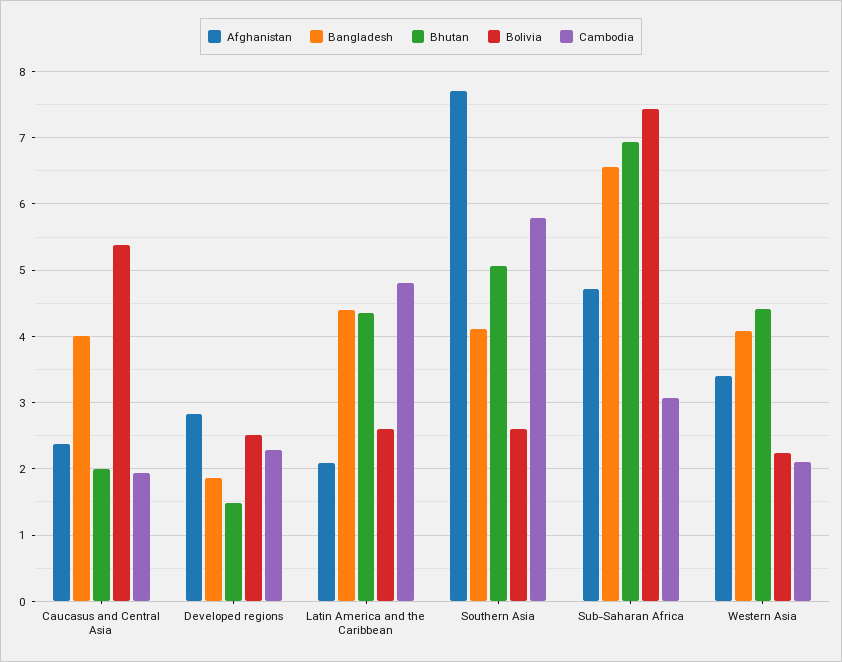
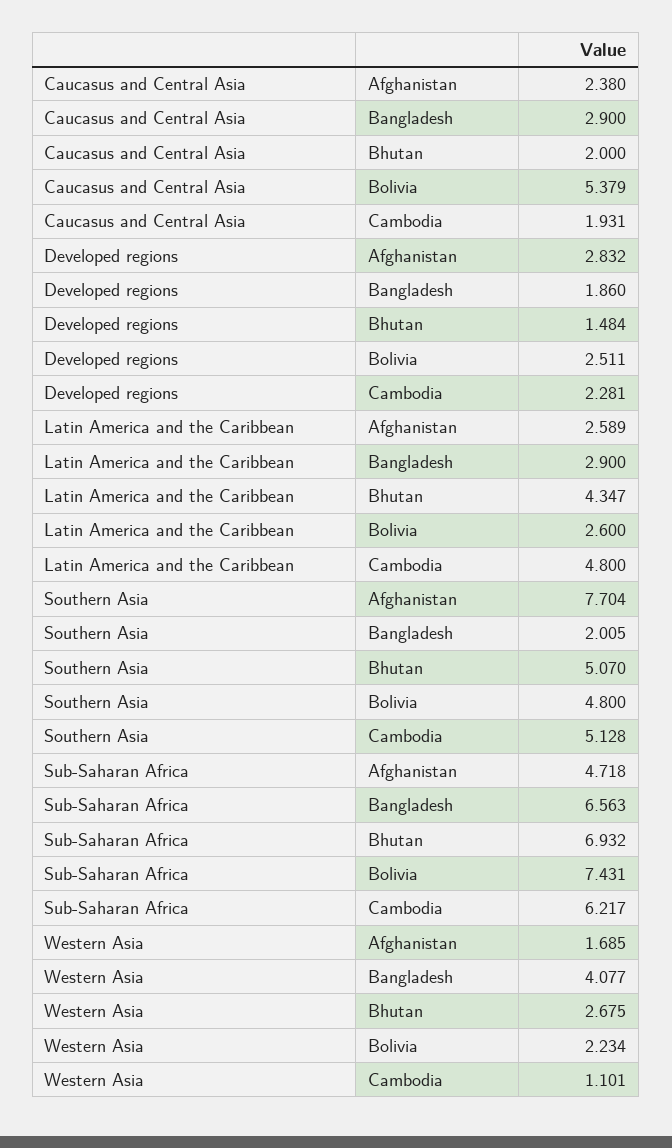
  {
    "Afghanistan": {
      "Caucasus and Central Asia": 2.38,
      "Developed regions": 2.832,
-     "Latin America and the Caribbean": 2.1,
+     "Latin America and the Caribbean": 2.589,
      "Southern Asia": 7.704,
      "Sub-Saharan Africa": 4.718,
-     "Western Asia": 3.4
+     "Western Asia": 1.685
    },
    "Bangladesh": {
-     "Caucasus and Central Asia": 4,
+     "Caucasus and Central Asia": 2.9,
      "Developed regions": 1.86,
-     "Latin America and the Caribbean": 4.4,
+     "Latin America and the Caribbean": 2.9,
-     "Southern Asia": 4.1,
+     "Southern Asia": 2.005,
      "Sub-Saharan Africa": 6.563,
      "Western Asia": 4.077
    },
    "Bhutan": {
      "Caucasus and Central Asia": 2,
      "Developed regions": 1.484,
      "Latin America and the Caribbean": 4.347,
      "Southern Asia": 5.07,
      "Sub-Saharan Africa": 6.932,
-     "Western Asia": 4.4
+     "Western Asia": 2.675
    },
    "Bolivia": {
      "Caucasus and Central Asia": 5.379,
      "Developed regions": 2.511,
      "Latin America and the Caribbean": 2.6,
-     "Southern Asia": 2.6,
+     "Southern Asia": 4.8,
      "Sub-Saharan Africa": 7.431,
      "Western Asia": 2.234
    },
    "Cambodia": {
      "Caucasus and Central Asia": 1.931,
      "Developed regions": 2.281,
      "Latin America and the Caribbean": 4.8,
-     "Southern Asia": 5.8,
+     "Southern Asia": 5.128,
-     "Sub-Saharan Africa": 3.1,
+     "Sub-Saharan Africa": 6.217,
-     "Western Asia": 2.1
+     "Western Asia": 1.101
    }
  }

